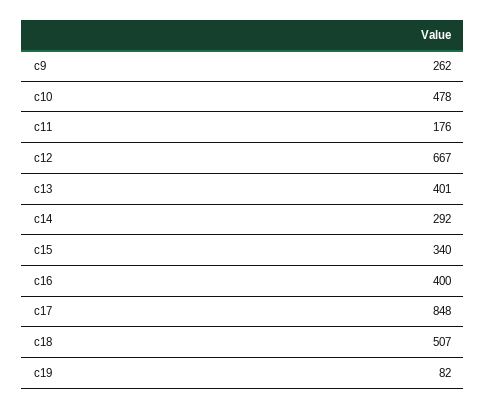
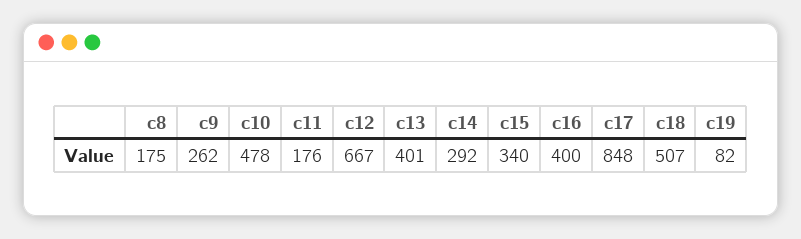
  {
    "c9": 262,
    "c10": 478,
    "c11": 176,
    "c12": 667,
    "c13": 401,
    "c14": 292,
    "c15": 340,
    "c16": 400,
    "c17": 848,
    "c18": 507,
-   "c19": 82
+   "c19": 82,
+   "c8": 175
  }

